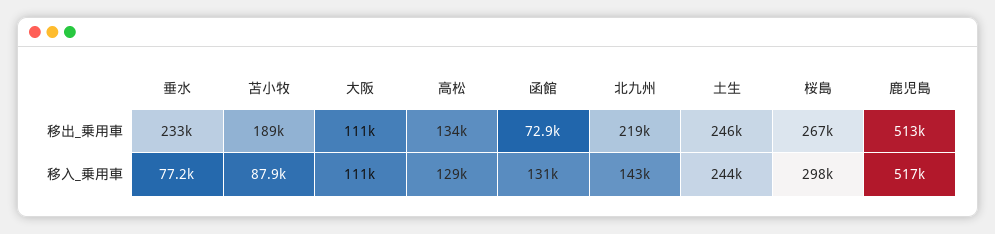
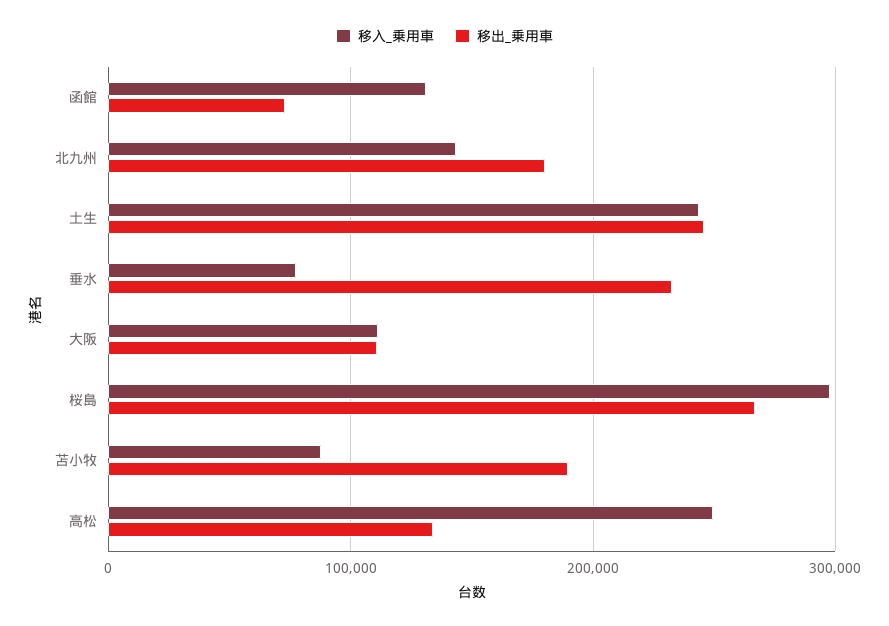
  {
    "移出_乗用車": {
      "垂水": 233000,
      "苫小牧": 189000,
      "大阪": 111000,
      "高松": 134000,
      "函館": 72900,
-     "北九州": 219000,
+     "北九州": 180000,
      "土生": 246000,
-     "桜島": 267000,
+     "桜島": 267000
-     "鹿児島": 513000
    },
    "移入_乗用車": {
      "垂水": 77200,
      "苫小牧": 87900,
      "大阪": 111000,
-     "高松": 129000,
+     "高松": 250000,
      "函館": 131000,
      "北九州": 143000,
      "土生": 244000,
-     "桜島": 298000,
+     "桜島": 298000
-     "鹿児島": 517000
    }
  }

